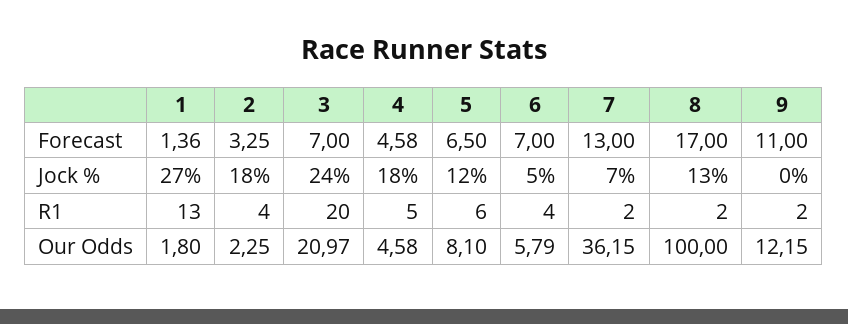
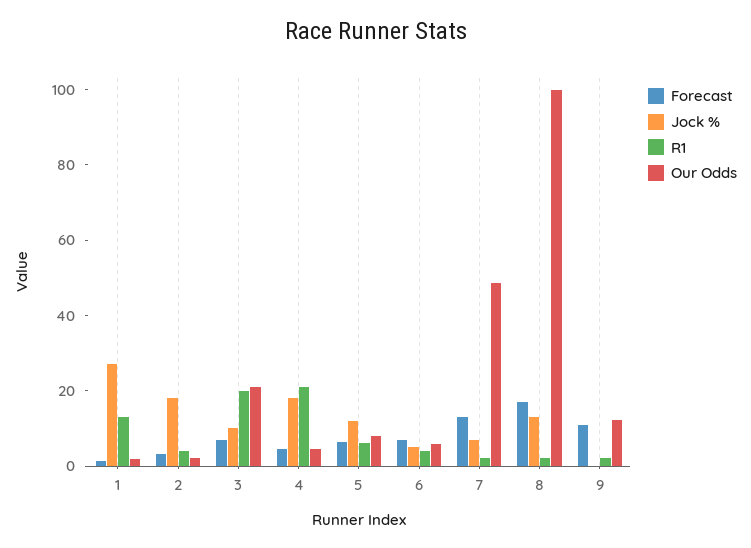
  {
    "Forecast": {
      "1": 1.36,
      "2": 3.25,
      "3": 7,
      "4": 4.58,
      "5": 6.5,
      "6": 7,
      "7": 13,
      "8": 17,
      "9": 11
    },
    "Jock %": {
      "1": 27,
      "2": 18,
-     "3": 24,
+     "3": 10,
      "4": 18,
      "5": 12,
      "6": 5,
      "7": 7,
      "8": 13,
      "9": 0
    },
    "R1": {
      "1": 13,
      "2": 4,
      "3": 20,
-     "4": 5,
+     "4": 20,
      "5": 6,
      "6": 4,
      "7": 2,
      "8": 2,
      "9": 2
    },
    "Our Odds": {
      "1": 1.8,
      "2": 2.25,
      "3": 20.97,
      "4": 4.58,
      "5": 8.1,
      "6": 5.79,
-     "7": 36.15,
+     "7": 50,
      "8": 100,
      "9": 12.15
    }
  }

